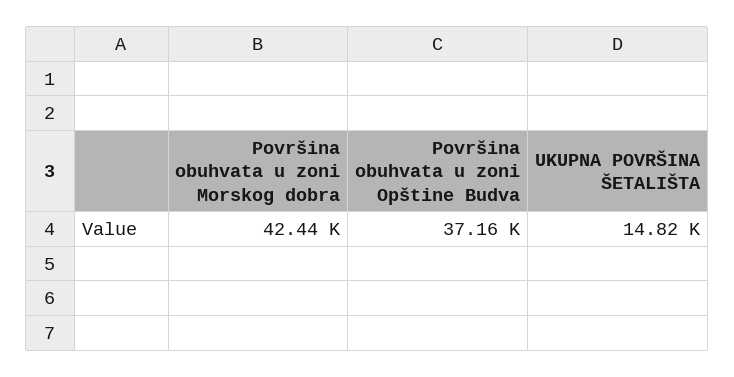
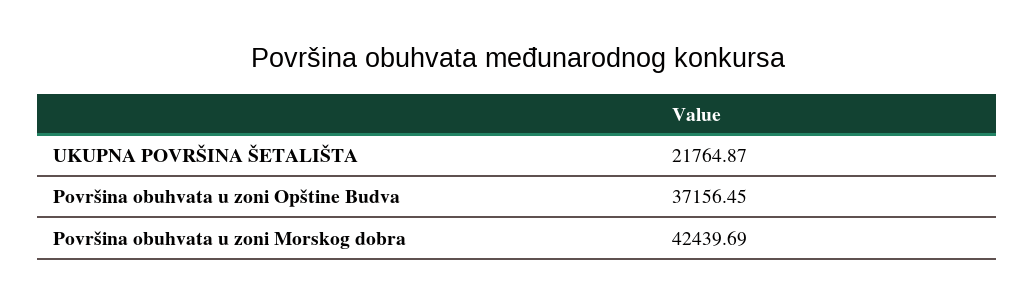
  {
    "Površina obuhvata u zoni Morskog dobra": 42439.69,
    "Površina obuhvata u zoni Opštine Budva": 37156.45,
-   "UKUPNA POVRŠINA ŠETALIŠTA": 14820
+   "UKUPNA POVRŠINA ŠETALIŠTA": 21764.87
  }

